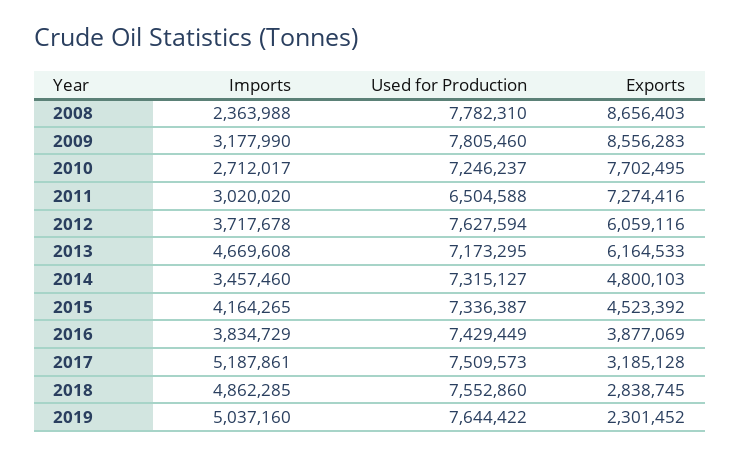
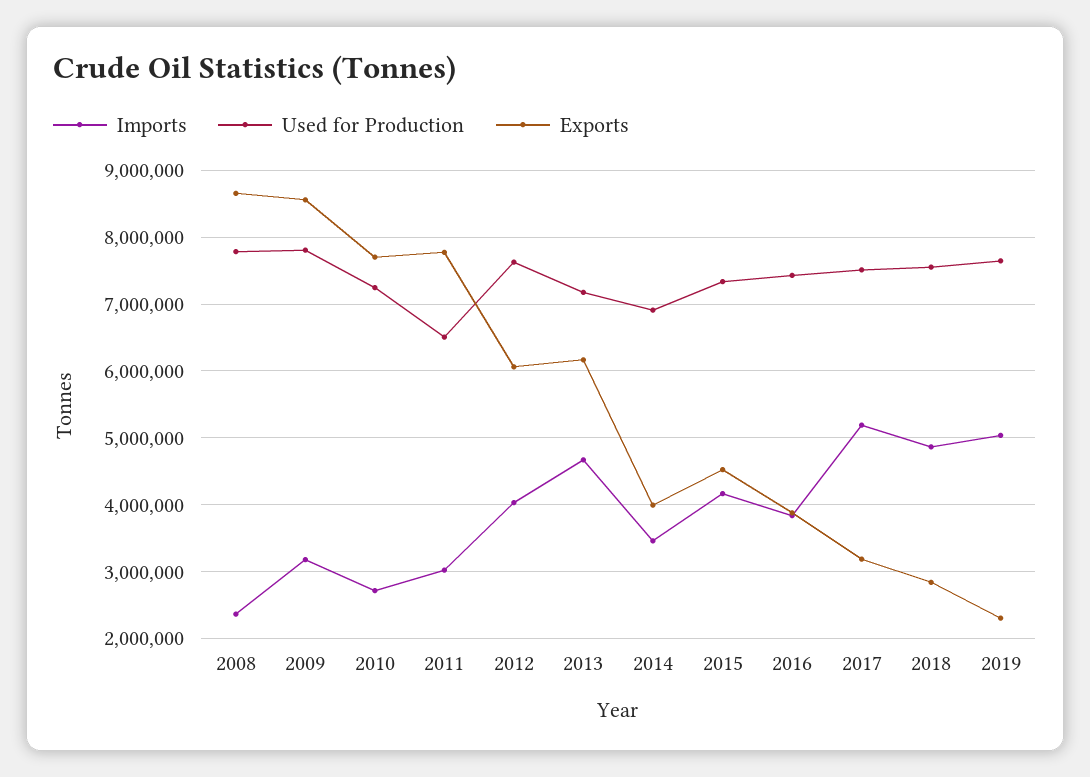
  {
    "Imports": {
      "2008": 2363988,
      "2009": 3177990,
      "2010": 2712017,
      "2011": 3020020,
-     "2012": 3717678,
+     "2012": 4000000,
      "2013": 4669608,
      "2014": 3457460,
      "2015": 4164265,
      "2016": 3834729,
      "2017": 5187861,
      "2018": 4862285,
      "2019": 5037160
    },
    "Used for Production": {
      "2008": 7782310,
      "2009": 7805460,
      "2010": 7246237,
      "2011": 6504588,
      "2012": 7627594,
      "2013": 7173295,
-     "2014": 7315127,
+     "2014": 6900000,
      "2015": 7336387,
      "2016": 7429449,
      "2017": 7509573,
      "2018": 7552860,
      "2019": 7644422
    },
    "Exports": {
      "2008": 8656403,
      "2009": 8556283,
      "2010": 7702495,
-     "2011": 7274416,
+     "2011": 7800000,
      "2012": 6059116,
      "2013": 6164533,
-     "2014": 4800103,
+     "2014": 4000000,
      "2015": 4523392,
      "2016": 3877069,
      "2017": 3185128,
      "2018": 2838745,
      "2019": 2301452
    }
  }

